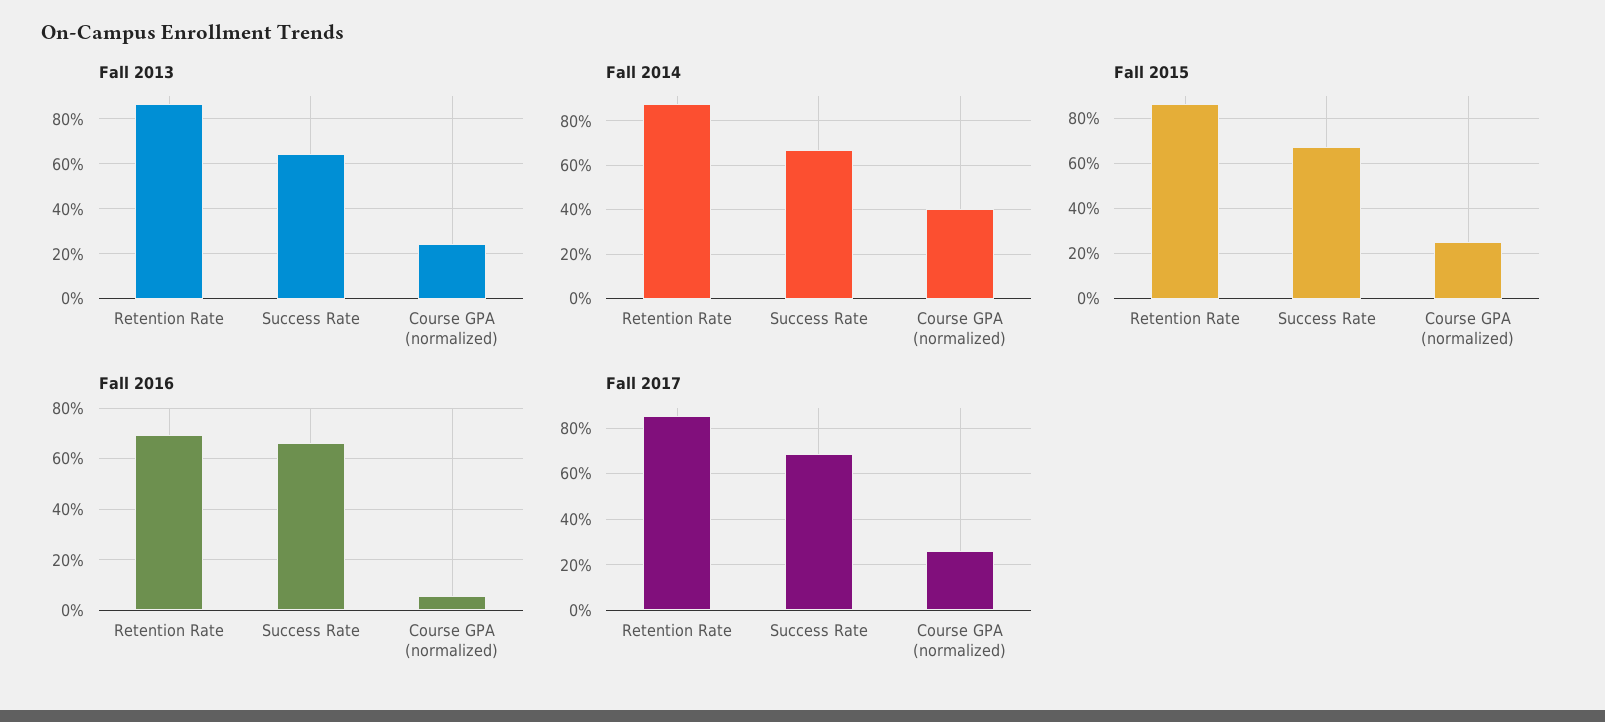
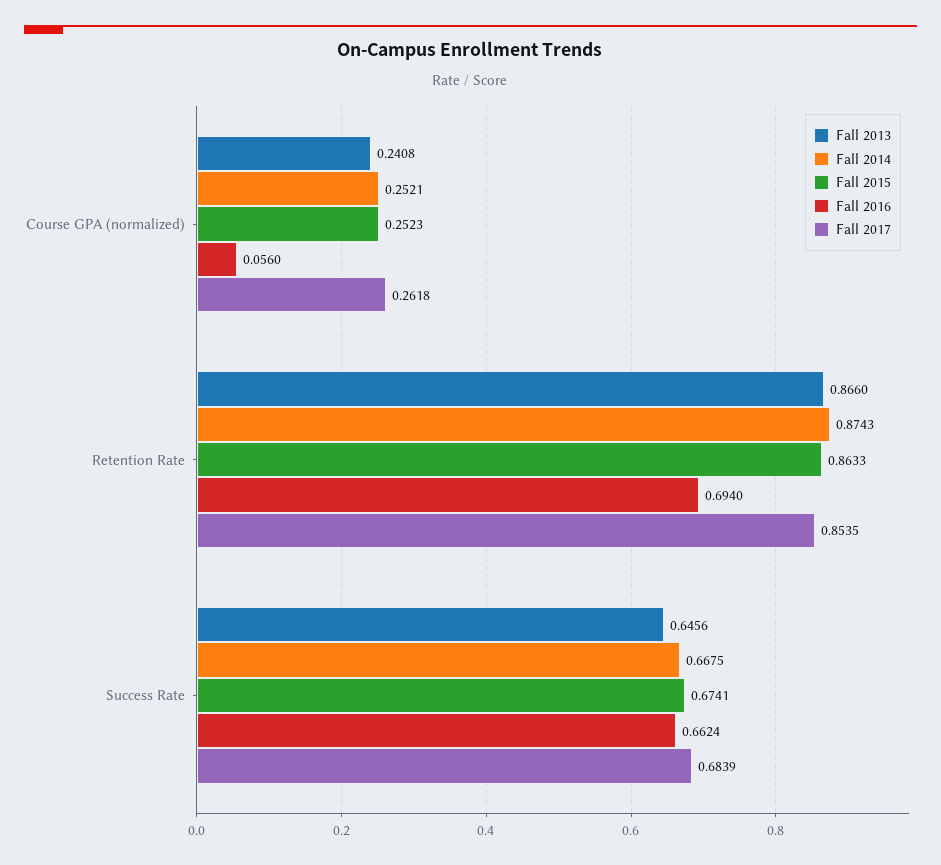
  {
    "Fall 2013": {
      "Retention Rate": 0.866,
      "Success Rate": 0.6456,
      "Course GPA (normalized)": 0.2408
    },
    "Fall 2014": {
      "Retention Rate": 0.8743,
      "Success Rate": 0.6675,
-     "Course GPA (normalized)": 0.4
+     "Course GPA (normalized)": 0.2521
    },
    "Fall 2015": {
      "Retention Rate": 0.8633,
      "Success Rate": 0.6741,
      "Course GPA (normalized)": 0.2523
    },
    "Fall 2016": {
      "Retention Rate": 0.694,
      "Success Rate": 0.6624,
      "Course GPA (normalized)": 0.056
    },
    "Fall 2017": {
      "Retention Rate": 0.8535,
      "Success Rate": 0.6839,
      "Course GPA (normalized)": 0.2618
    }
  }

